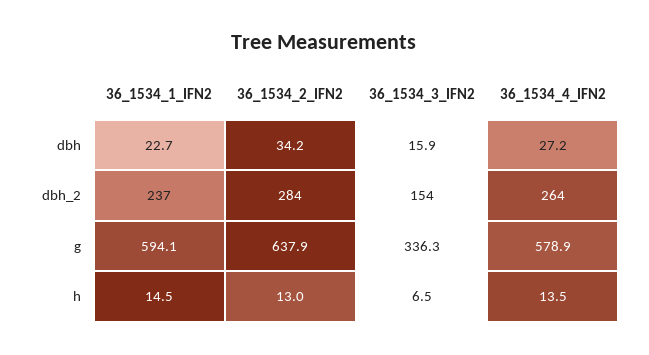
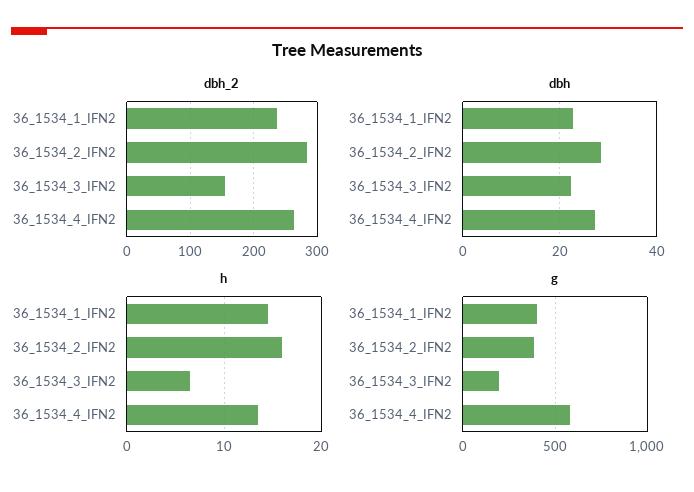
  {
    "dbh": {
      "36_1534_1_IFN2": 22.7,
-     "36_1534_2_IFN2": 34.2,
+     "36_1534_2_IFN2": 28,
-     "36_1534_3_IFN2": 15.9,
+     "36_1534_3_IFN2": 22,
      "36_1534_4_IFN2": 27.2
    },
    "dbh_2": {
      "36_1534_1_IFN2": 237,
      "36_1534_2_IFN2": 284,
      "36_1534_3_IFN2": 154,
      "36_1534_4_IFN2": 264
    },
    "g": {
-     "36_1534_1_IFN2": 594.1,
+     "36_1534_1_IFN2": 400,
-     "36_1534_2_IFN2": 637.9,
+     "36_1534_2_IFN2": 400,
-     "36_1534_3_IFN2": 336.3,
+     "36_1534_3_IFN2": 200,
      "36_1534_4_IFN2": 578.9
    },
    "h": {
      "36_1534_1_IFN2": 14.5,
-     "36_1534_2_IFN2": 13,
+     "36_1534_2_IFN2": 16,
      "36_1534_3_IFN2": 6.5,
      "36_1534_4_IFN2": 13.5
    }
  }

